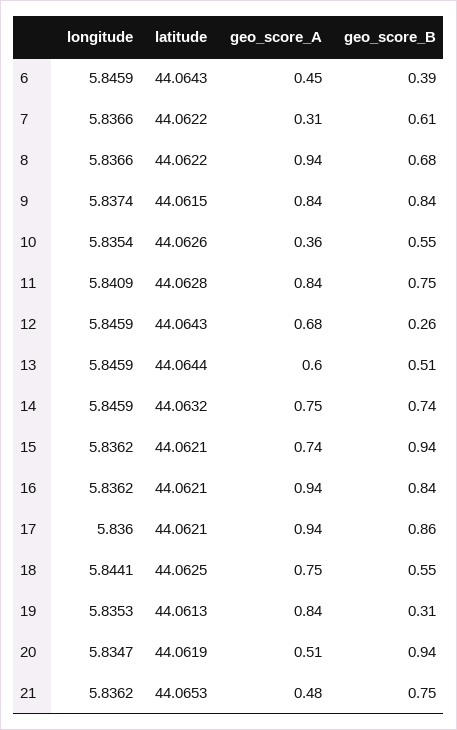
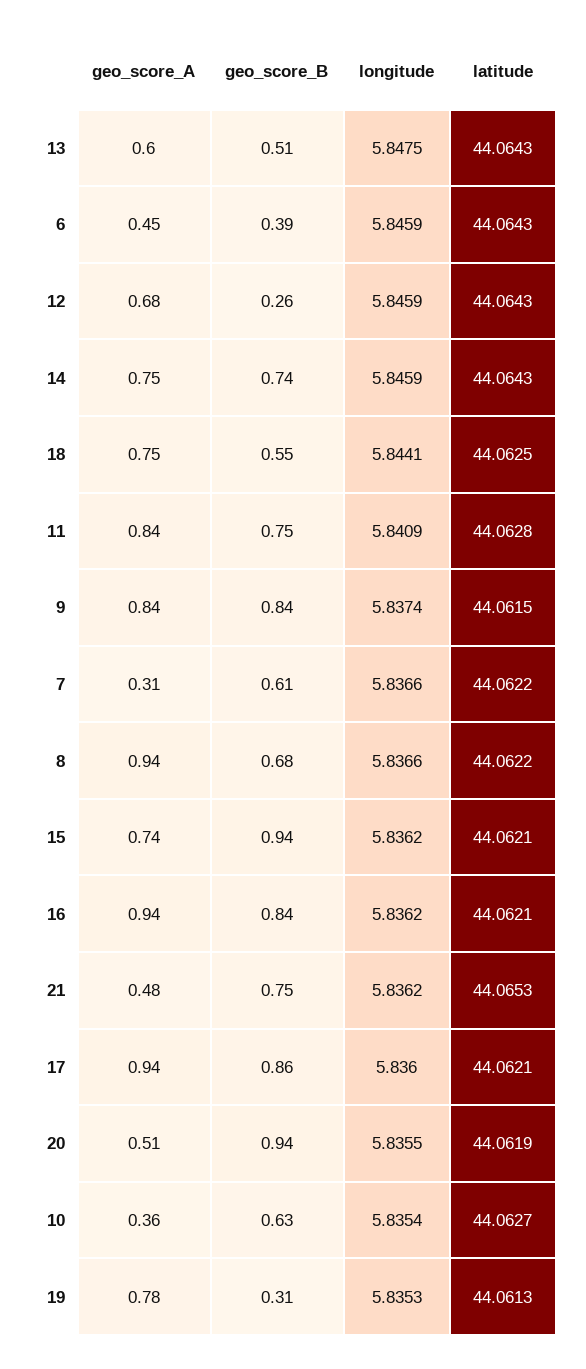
  {
    "longitude": {
      "6": 5.8459,
      "7": 5.8366,
      "8": 5.8366,
      "9": 5.8374,
      "10": 5.8354,
      "11": 5.8409,
      "12": 5.8459,
-     "13": 5.8459,
+     "13": 5.8475,
      "14": 5.8459,
      "15": 5.8362,
      "16": 5.8362,
      "17": 5.836,
      "18": 5.8441,
      "19": 5.8353,
-     "20": 5.8347,
+     "20": 5.8355,
      "21": 5.8362
    },
    "latitude": {
      "6": 44.0643,
      "7": 44.0622,
      "8": 44.0622,
      "9": 44.0615,
-     "10": 44.0626,
+     "10": 44.0627,
      "11": 44.0628,
      "12": 44.0643,
-     "13": 44.0644,
+     "13": 44.0643,
-     "14": 44.0632,
+     "14": 44.0643,
      "15": 44.0621,
      "16": 44.0621,
      "17": 44.0621,
      "18": 44.0625,
      "19": 44.0613,
      "20": 44.0619,
      "21": 44.0653
    },
    "geo_score_A": {
      "6": 0.45,
      "7": 0.31,
      "8": 0.94,
      "9": 0.84,
      "10": 0.36,
      "11": 0.84,
      "12": 0.68,
      "13": 0.6,
      "14": 0.75,
      "15": 0.74,
      "16": 0.94,
      "17": 0.94,
      "18": 0.75,
-     "19": 0.84,
+     "19": 0.78,
      "20": 0.51,
      "21": 0.48
    },
    "geo_score_B": {
      "6": 0.39,
      "7": 0.61,
      "8": 0.68,
      "9": 0.84,
-     "10": 0.55,
+     "10": 0.63,
      "11": 0.75,
      "12": 0.26,
      "13": 0.51,
      "14": 0.74,
      "15": 0.94,
      "16": 0.84,
      "17": 0.86,
      "18": 0.55,
      "19": 0.31,
      "20": 0.94,
      "21": 0.75
    }
  }

